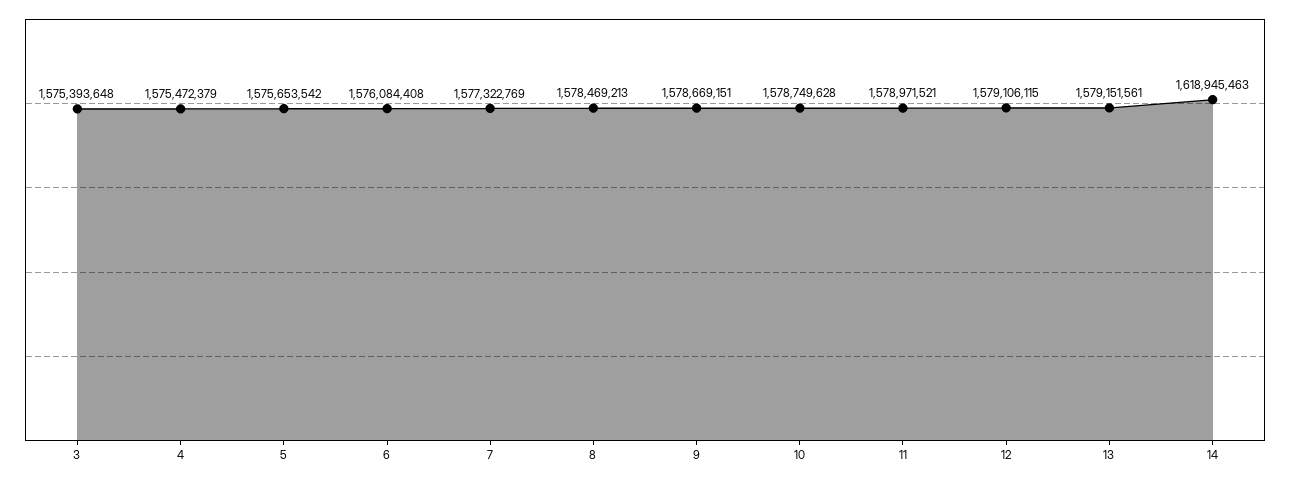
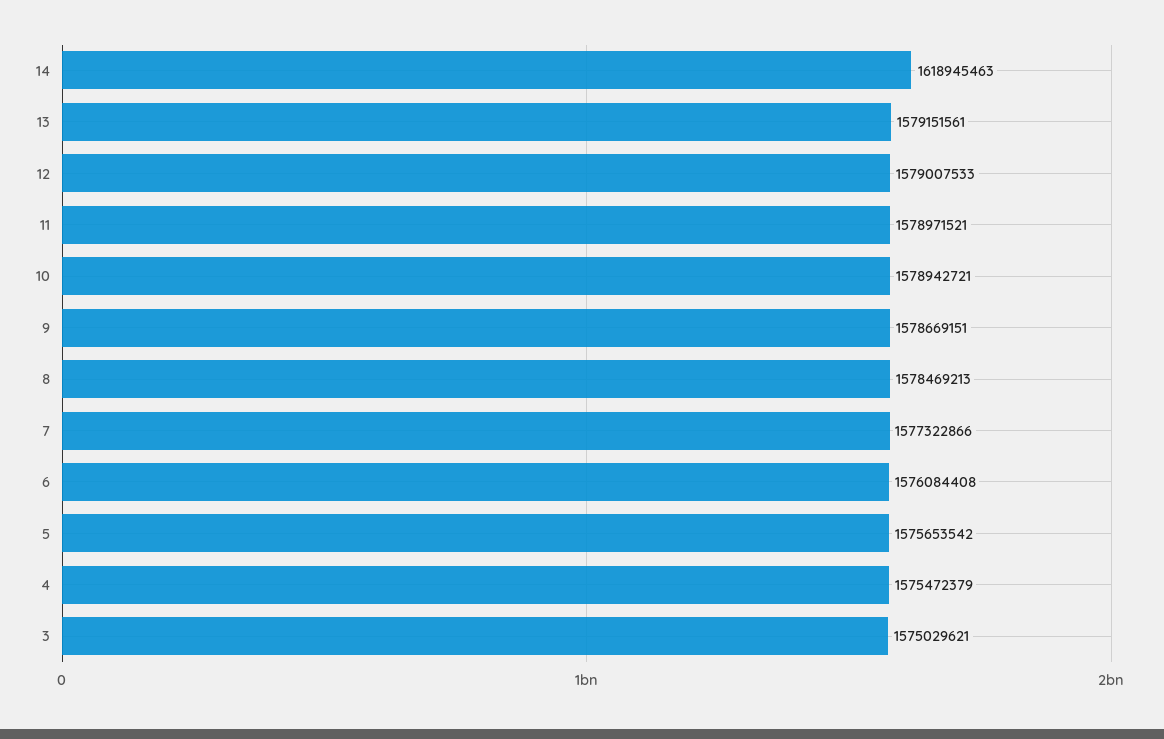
  {
-   "3": 1575393648,
+   "3": 1575029621,
    "4": 1575472379,
    "5": 1575653542,
    "6": 1576084408,
-   "7": 1577322769,
+   "7": 1577322866,
    "8": 1578469213,
    "9": 1578669151,
-   "10": 1578749628,
+   "10": 1578942721,
    "11": 1578971521,
-   "12": 1579106115,
+   "12": 1579007533,
    "13": 1579151561,
    "14": 1618945463
  }

